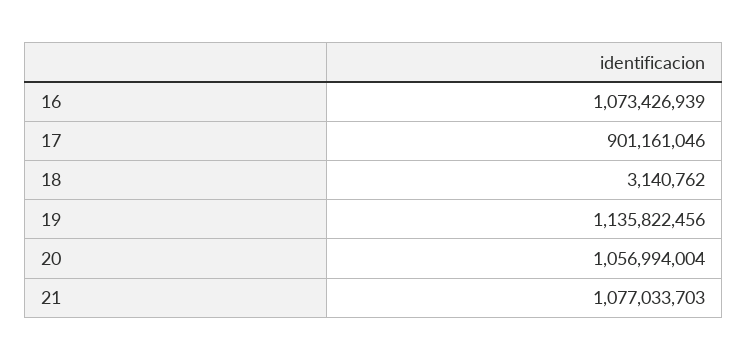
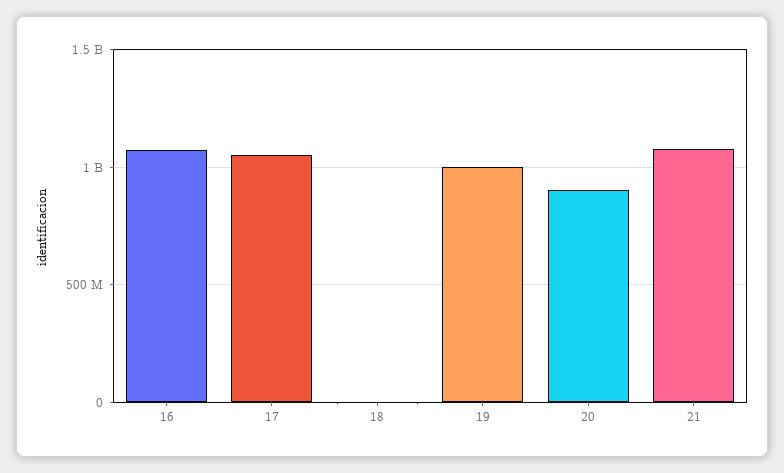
  {
    "16": 1073426939,
-   "17": 901161046,
+   "17": 1050000000,
    "18": 3140762,
-   "19": 1135822456,
+   "19": 1000000000,
-   "20": 1056994004,
+   "20": 900000000,
    "21": 1077033703
  }

